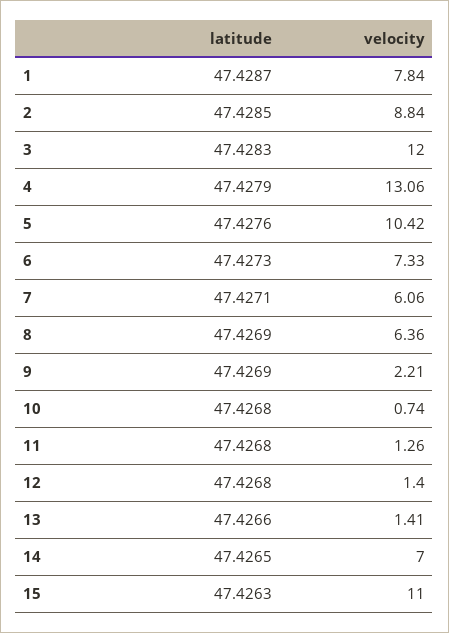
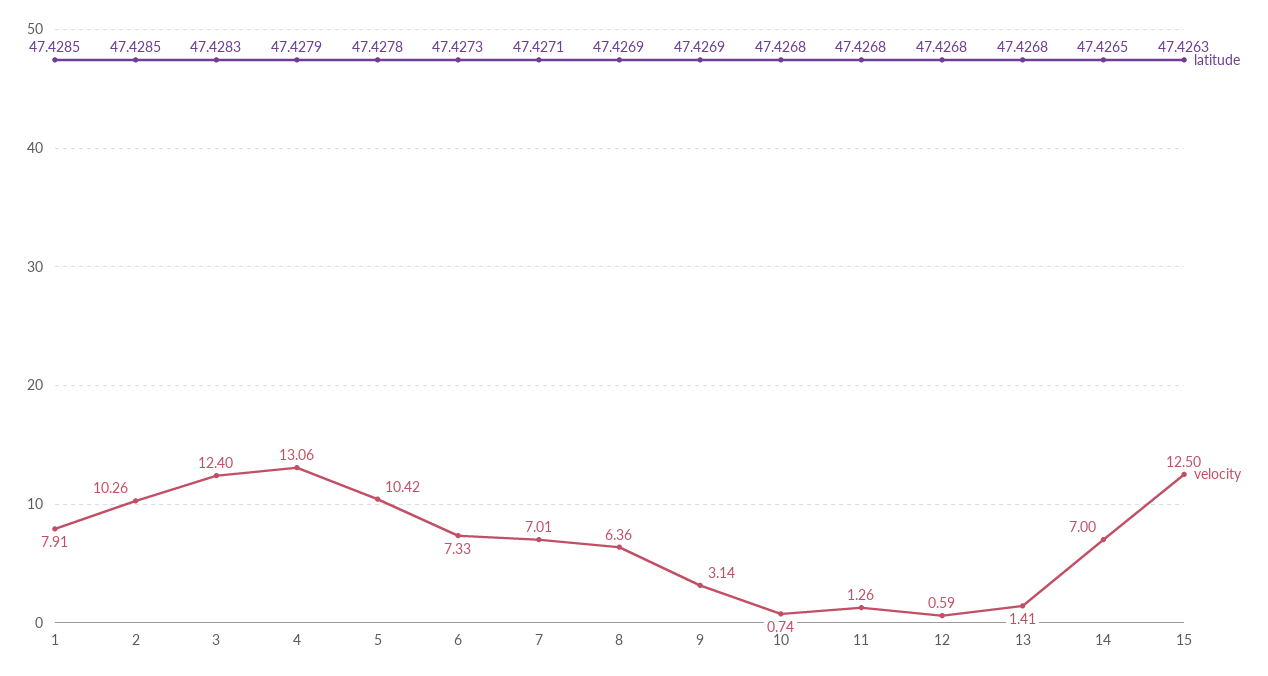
  {
    "latitude": {
-     "1": 47.4287,
+     "1": 47.4285,
      "2": 47.4285,
      "3": 47.4283,
      "4": 47.4279,
-     "5": 47.4276,
+     "5": 47.4278,
      "6": 47.4273,
      "7": 47.4271,
      "8": 47.4269,
      "9": 47.4269,
      "10": 47.4268,
      "11": 47.4268,
      "12": 47.4268,
-     "13": 47.4266,
+     "13": 47.4268,
      "14": 47.4265,
      "15": 47.4263
    },
    "velocity": {
-     "1": 7.84,
+     "1": 7.91,
-     "2": 8.84,
+     "2": 10.26,
-     "3": 12,
+     "3": 12.4,
      "4": 13.06,
      "5": 10.42,
      "6": 7.33,
-     "7": 6.06,
+     "7": 7.01,
      "8": 6.36,
-     "9": 2.21,
+     "9": 3.14,
      "10": 0.74,
      "11": 1.26,
-     "12": 1.4,
+     "12": 0.59,
      "13": 1.41,
      "14": 7,
-     "15": 11
+     "15": 12.5
    }
  }

